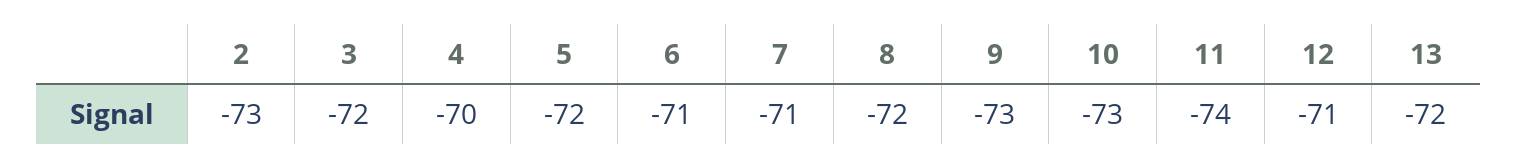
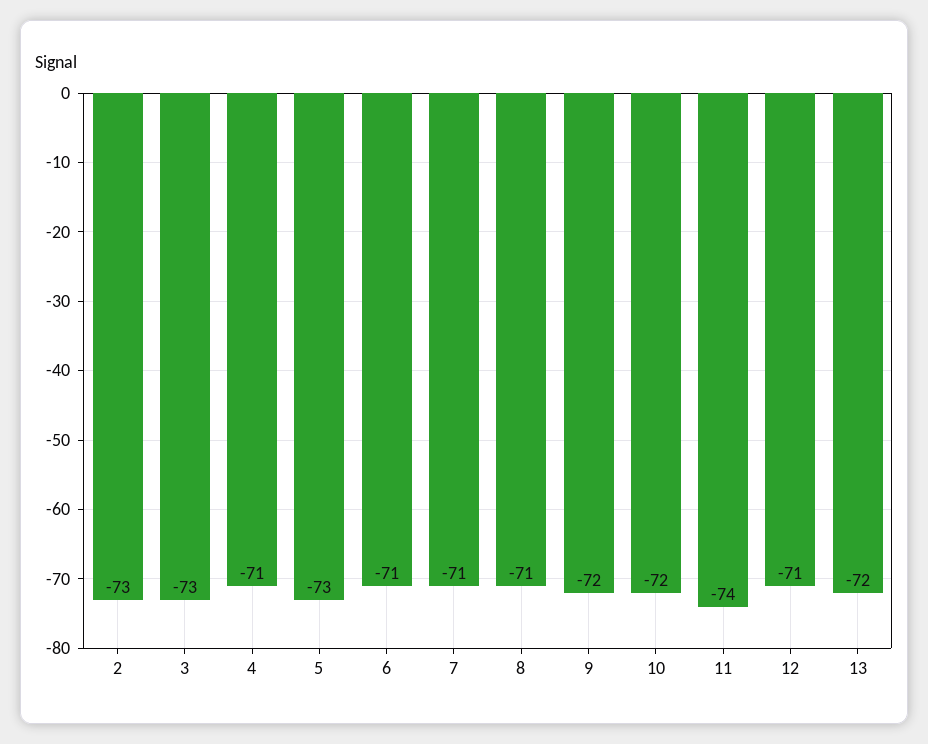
  {
    "2": -73,
-   "3": -72,
+   "3": -73,
-   "4": -70,
+   "4": -71,
-   "5": -72,
+   "5": -73,
    "6": -71,
    "7": -71,
-   "8": -72,
+   "8": -71,
-   "9": -73,
+   "9": -72,
-   "10": -73,
+   "10": -72,
    "11": -74,
    "12": -71,
    "13": -72
  }

